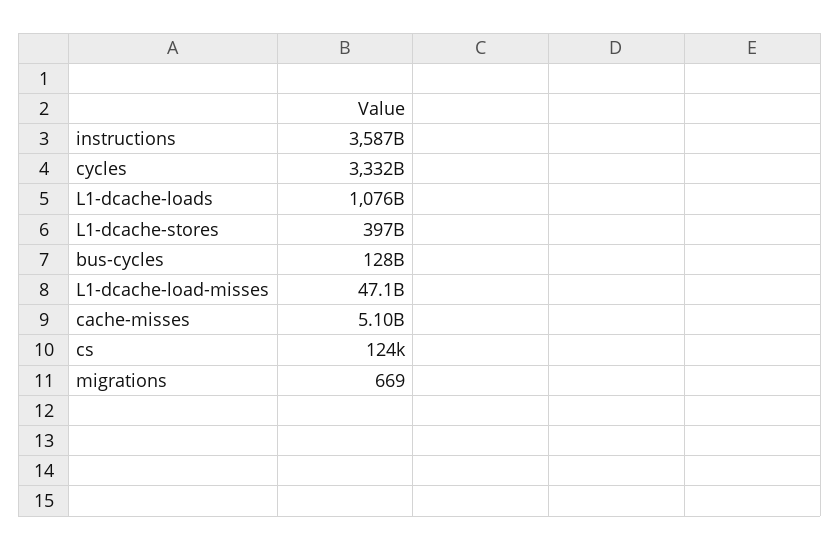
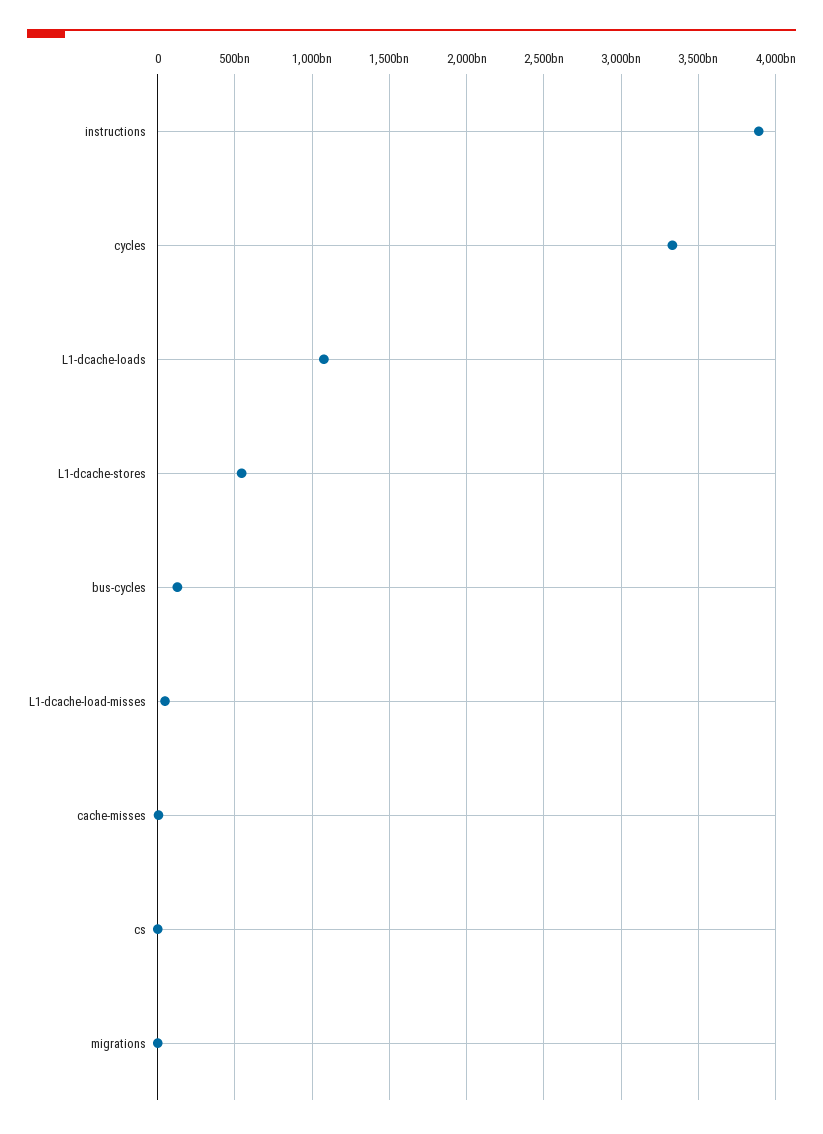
  {
-   "instructions": 3587000000000,
+   "instructions": 3900000000000,
    "cycles": 3332000000000,
    "L1-dcache-loads": 1076000000000,
-   "L1-dcache-stores": 397000000000,
+   "L1-dcache-stores": 550000000000,
    "bus-cycles": 128000000000,
    "L1-dcache-load-misses": 47100000000,
    "cache-misses": 5100000000,
    "cs": 124000,
    "migrations": 669
  }

